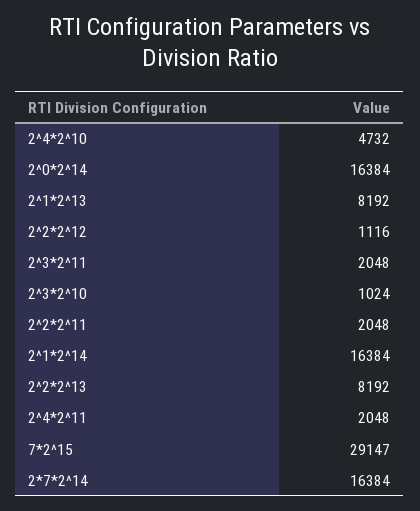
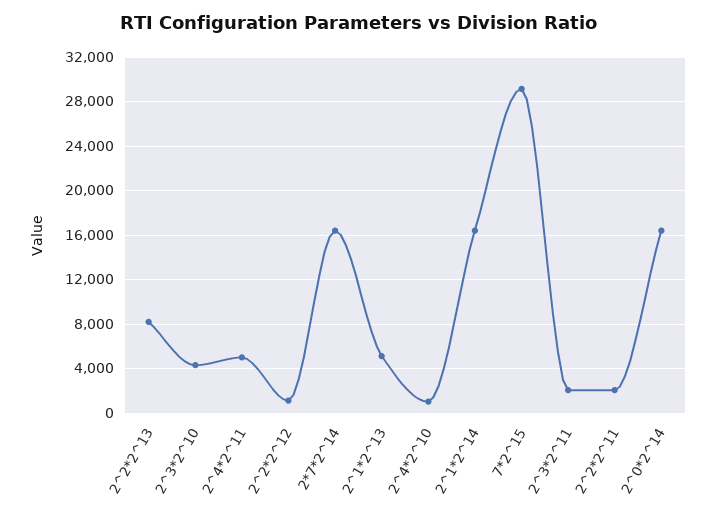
  {
-   "2^4*2^10": 4732,
+   "2^4*2^10": 1000,
    "2^0*2^14": 16384,
-   "2^1*2^13": 8192,
+   "2^1*2^13": 5000,
    "2^2*2^12": 1116,
    "2^3*2^11": 2048,
-   "2^3*2^10": 1024,
+   "2^3*2^10": 4000,
    "2^2*2^11": 2048,
    "2^1*2^14": 16384,
    "2^2*2^13": 8192,
-   "2^4*2^11": 2048,
+   "2^4*2^11": 5000,
    "7*2^15": 29147,
    "2*7*2^14": 16384
  }

